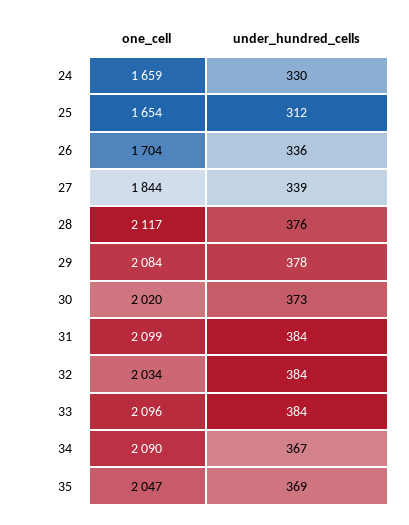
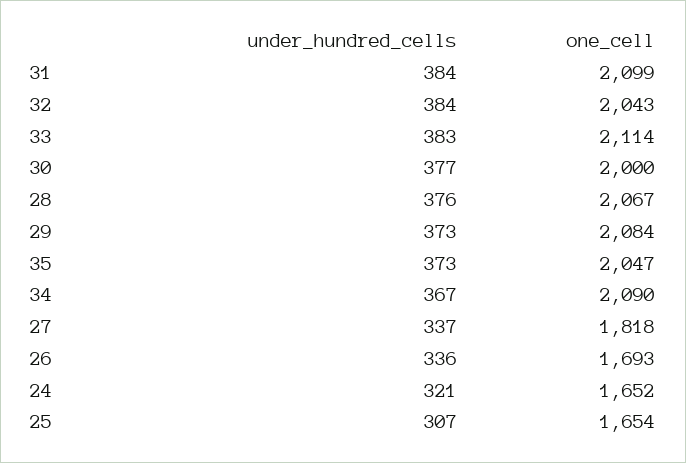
  {
    "one_cell": {
-     "24": 1659,
+     "24": 1652,
      "25": 1654,
-     "26": 1704,
+     "26": 1693,
-     "27": 1844,
+     "27": 1818,
-     "28": 2117,
+     "28": 2067,
      "29": 2084,
-     "30": 2020,
+     "30": 2000,
      "31": 2099,
-     "32": 2034,
+     "32": 2043,
-     "33": 2096,
+     "33": 2114,
      "34": 2090,
      "35": 2047
    },
    "under_hundred_cells": {
-     "24": 330,
+     "24": 321,
-     "25": 312,
+     "25": 307,
      "26": 336,
-     "27": 339,
+     "27": 337,
      "28": 376,
-     "29": 378,
+     "29": 373,
-     "30": 373,
+     "30": 377,
      "31": 384,
      "32": 384,
-     "33": 384,
+     "33": 383,
      "34": 367,
-     "35": 369
+     "35": 373
    }
  }

